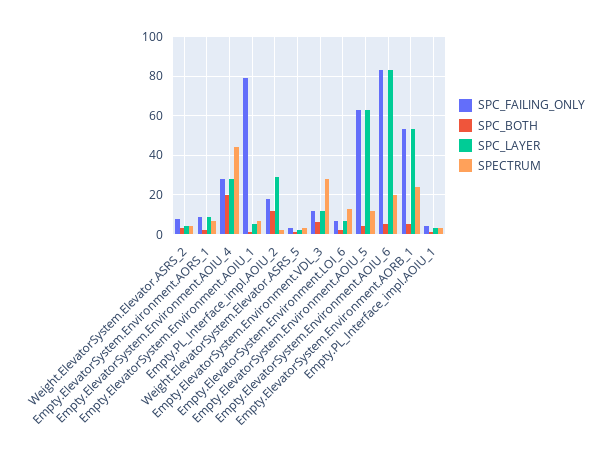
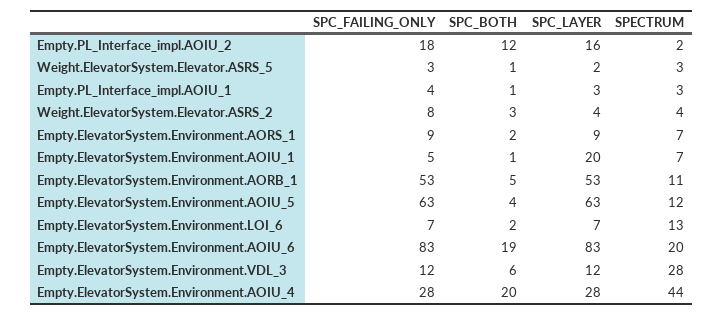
  {
    "SPC_FAILING_ONLY": {
      "Weight.ElevatorSystem.Elevator.ASRS_2": 8,
      "Empty.ElevatorSystem.Environment.AORS_1": 9,
      "Empty.ElevatorSystem.Environment.AOIU_4": 28,
-     "Empty.ElevatorSystem.Environment.AOIU_1": 80,
+     "Empty.ElevatorSystem.Environment.AOIU_1": 5,
      "Empty.PL_Interface_impl.AOIU_2": 18,
      "Weight.ElevatorSystem.Elevator.ASRS_5": 3,
      "Empty.ElevatorSystem.Environment.VDL_3": 12,
      "Empty.ElevatorSystem.Environment.LOI_6": 7,
      "Empty.ElevatorSystem.Environment.AOIU_5": 63,
      "Empty.ElevatorSystem.Environment.AOIU_6": 83,
      "Empty.ElevatorSystem.Environment.AORB_1": 53,
      "Empty.PL_Interface_impl.AOIU_1": 4
    },
    "SPC_BOTH": {
      "Weight.ElevatorSystem.Elevator.ASRS_2": 3,
      "Empty.ElevatorSystem.Environment.AORS_1": 2,
      "Empty.ElevatorSystem.Environment.AOIU_4": 20,
      "Empty.ElevatorSystem.Environment.AOIU_1": 1,
      "Empty.PL_Interface_impl.AOIU_2": 12,
      "Weight.ElevatorSystem.Elevator.ASRS_5": 1,
      "Empty.ElevatorSystem.Environment.VDL_3": 6,
      "Empty.ElevatorSystem.Environment.LOI_6": 2,
      "Empty.ElevatorSystem.Environment.AOIU_5": 4,
-     "Empty.ElevatorSystem.Environment.AOIU_6": 5,
+     "Empty.ElevatorSystem.Environment.AOIU_6": 19,
      "Empty.ElevatorSystem.Environment.AORB_1": 5,
      "Empty.PL_Interface_impl.AOIU_1": 1
    },
    "SPC_LAYER": {
      "Weight.ElevatorSystem.Elevator.ASRS_2": 4,
      "Empty.ElevatorSystem.Environment.AORS_1": 9,
      "Empty.ElevatorSystem.Environment.AOIU_4": 28,
-     "Empty.ElevatorSystem.Environment.AOIU_1": 5,
+     "Empty.ElevatorSystem.Environment.AOIU_1": 20,
-     "Empty.PL_Interface_impl.AOIU_2": 30,
+     "Empty.PL_Interface_impl.AOIU_2": 16,
      "Weight.ElevatorSystem.Elevator.ASRS_5": 2,
      "Empty.ElevatorSystem.Environment.VDL_3": 12,
      "Empty.ElevatorSystem.Environment.LOI_6": 7,
      "Empty.ElevatorSystem.Environment.AOIU_5": 63,
      "Empty.ElevatorSystem.Environment.AOIU_6": 83,
      "Empty.ElevatorSystem.Environment.AORB_1": 53,
      "Empty.PL_Interface_impl.AOIU_1": 3
    },
    "SPECTRUM": {
      "Weight.ElevatorSystem.Elevator.ASRS_2": 4,
      "Empty.ElevatorSystem.Environment.AORS_1": 7,
      "Empty.ElevatorSystem.Environment.AOIU_4": 44,
      "Empty.ElevatorSystem.Environment.AOIU_1": 7,
      "Empty.PL_Interface_impl.AOIU_2": 2,
      "Weight.ElevatorSystem.Elevator.ASRS_5": 3,
      "Empty.ElevatorSystem.Environment.VDL_3": 28,
      "Empty.ElevatorSystem.Environment.LOI_6": 13,
      "Empty.ElevatorSystem.Environment.AOIU_5": 12,
      "Empty.ElevatorSystem.Environment.AOIU_6": 20,
-     "Empty.ElevatorSystem.Environment.AORB_1": 25,
+     "Empty.ElevatorSystem.Environment.AORB_1": 11,
      "Empty.PL_Interface_impl.AOIU_1": 3
    }
  }

